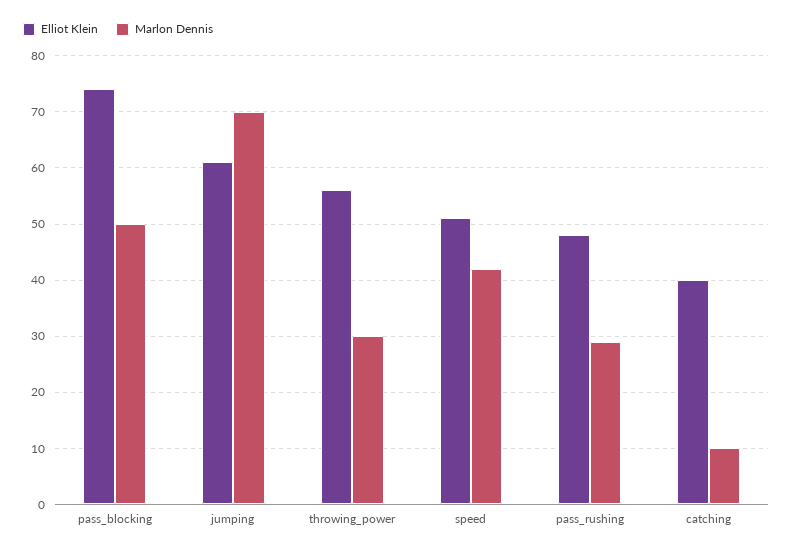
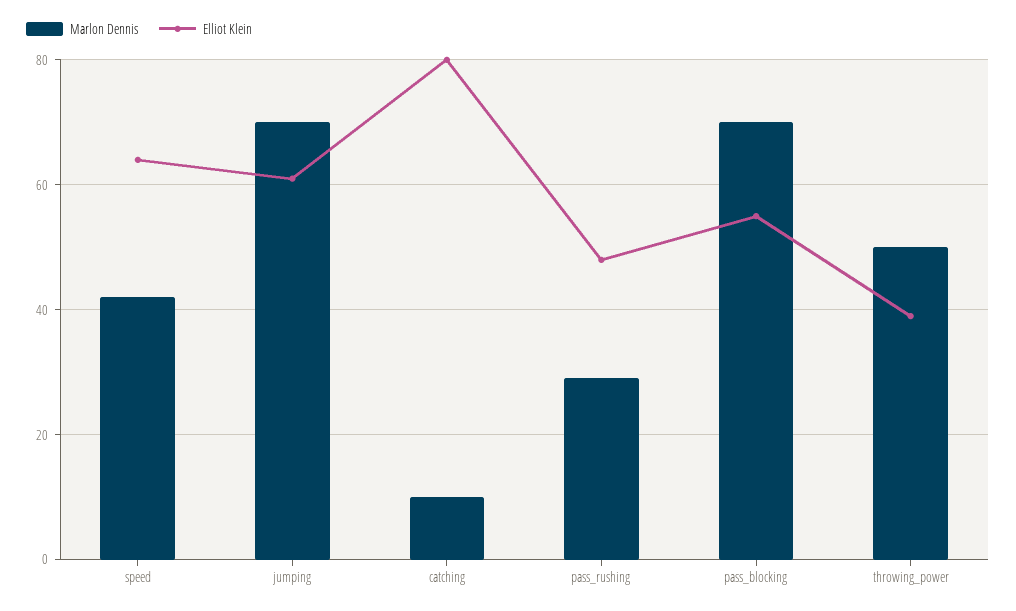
  {
    "Elliot Klein": {
-     "pass_blocking": 75,
+     "pass_blocking": 55,
      "jumping": 60,
-     "throwing_power": 55,
+     "throwing_power": 40,
-     "speed": 50,
+     "speed": 65,
      "pass_rushing": 50,
-     "catching": 40
+     "catching": 80
    },
    "Marlon Dennis": {
-     "pass_blocking": 50,
+     "pass_blocking": 70,
      "jumping": 70,
-     "throwing_power": 30,
+     "throwing_power": 50,
      "speed": 40,
      "pass_rushing": 30,
      "catching": 10
    }
  }

